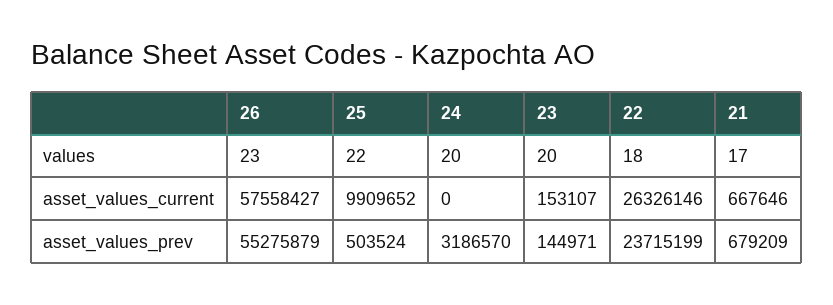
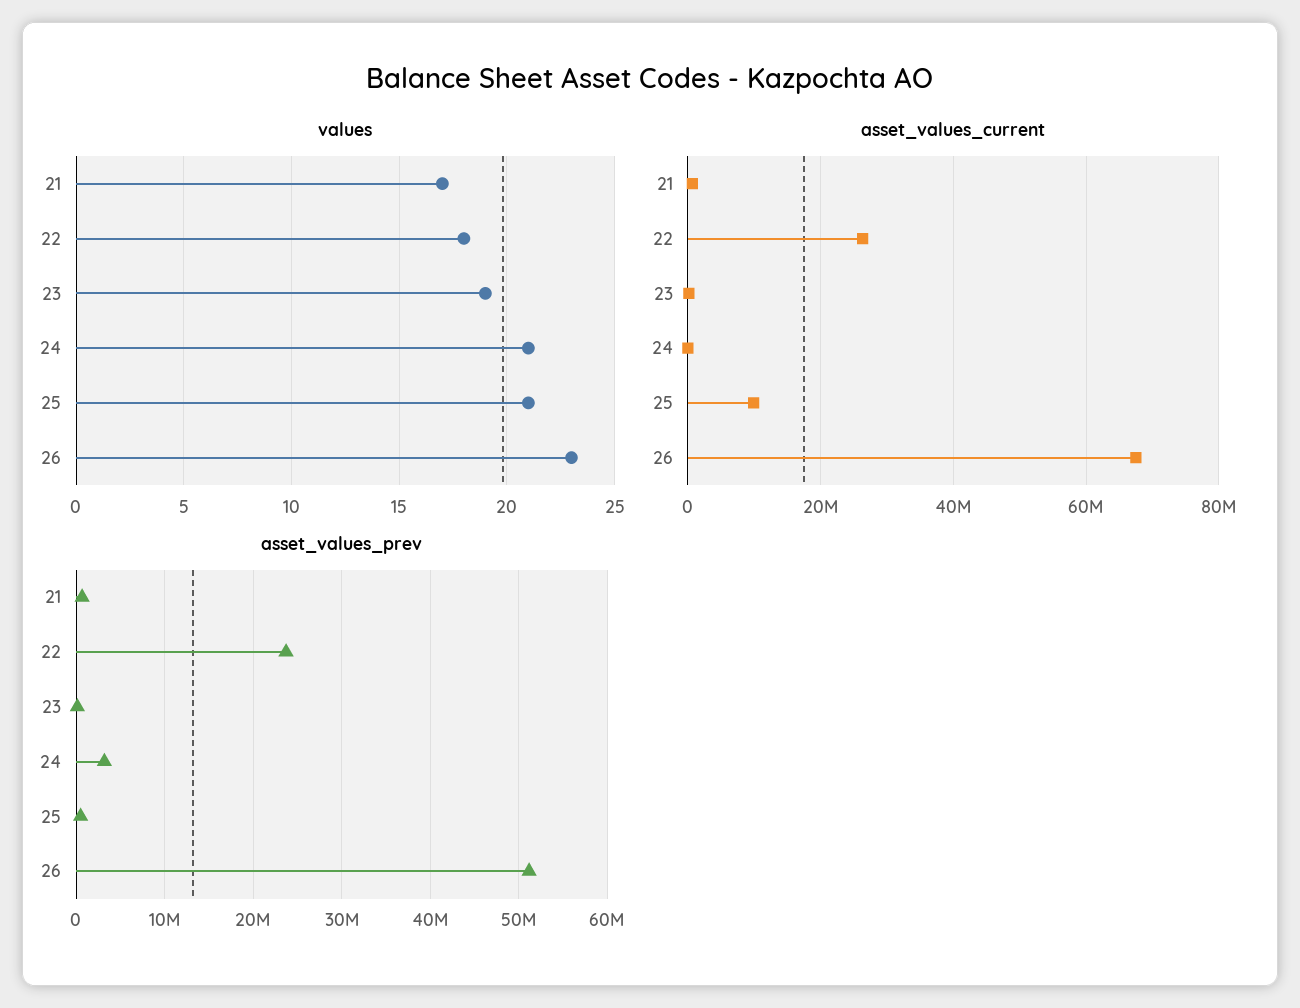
  {
    "values": {
      "26": 23,
-     "25": 22,
+     "25": 21,
-     "24": 20,
+     "24": 21,
-     "23": 20,
+     "23": 19,
      "22": 18,
      "21": 17
    },
    "asset_values_current": {
-     "26": 57558427,
+     "26": 68000000,
      "25": 9909652,
      "24": 0,
      "23": 153107,
      "22": 26326146,
      "21": 667646
    },
    "asset_values_prev": {
-     "26": 55275879,
+     "26": 51000000,
      "25": 503524,
      "24": 3186570,
      "23": 144971,
      "22": 23715199,
      "21": 679209
    }
  }

